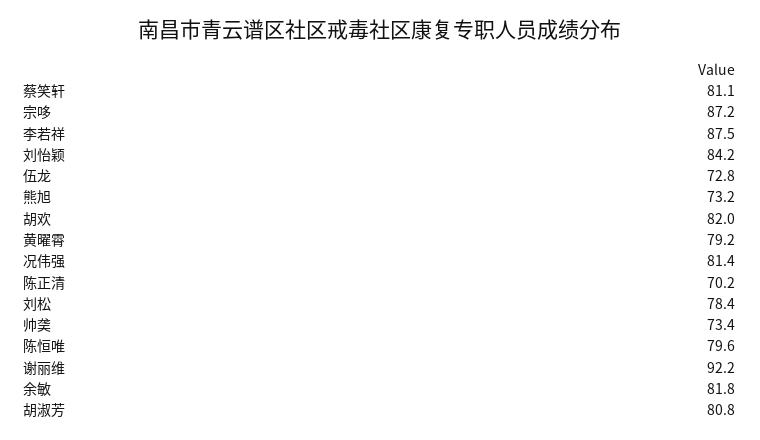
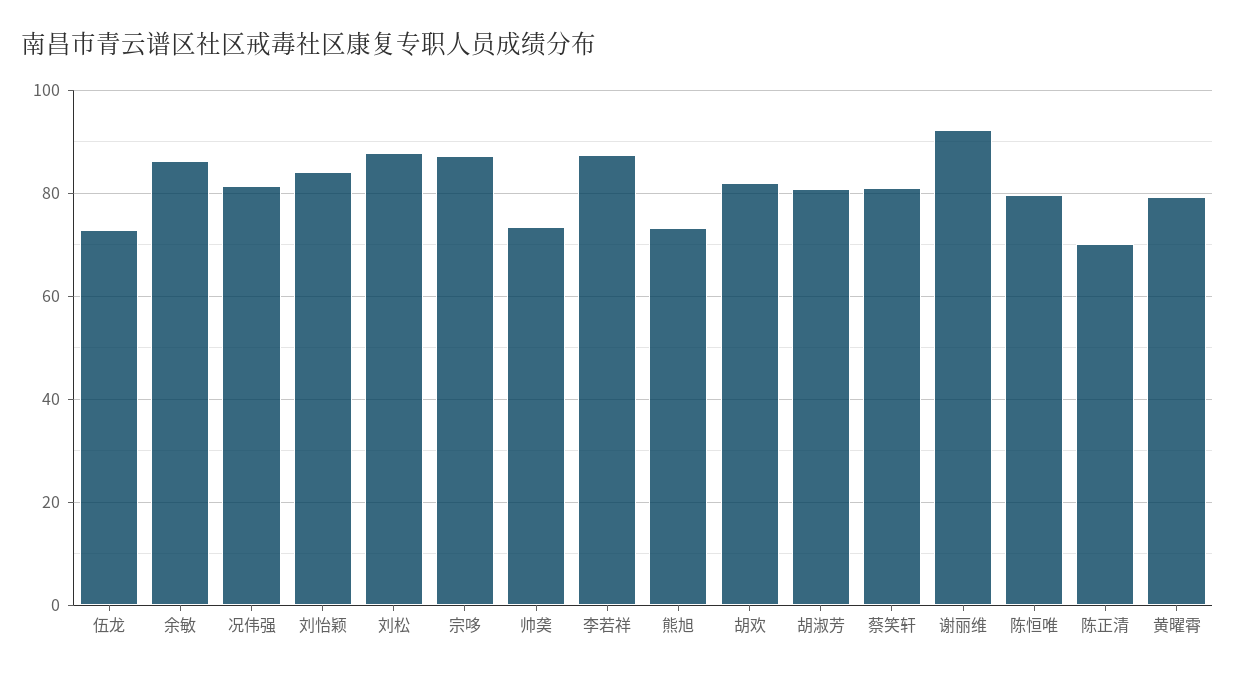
  {
    "蔡笑轩": 81.1,
    "宗哆": 87.2,
    "李若祥": 87.5,
    "刘怡颖": 84.2,
    "伍龙": 72.8,
    "熊旭": 73.2,
    "胡欢": 82,
    "黄曜霄": 79.2,
    "况伟强": 81.4,
    "陈正清": 70.2,
-   "刘松": 78.4,
+   "刘松": 88,
    "帅䶮": 73.4,
    "陈恒唯": 79.6,
    "谢丽维": 92.2,
-   "余敏": 81.8,
+   "余敏": 86,
    "胡淑芳": 80.8
  }

